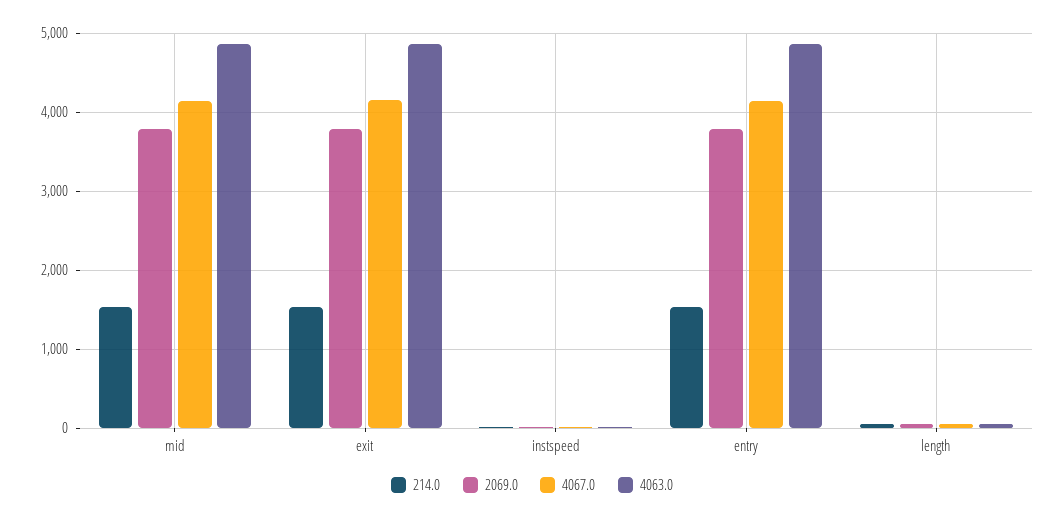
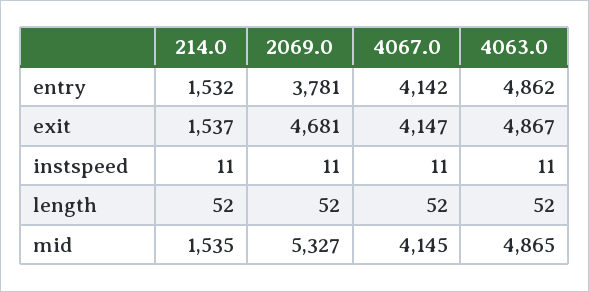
  {
    "214.0": {
      "mid": 1535,
      "exit": 1537,
      "instspeed": 11,
      "entry": 1532,
      "length": 52
    },
    "2069.0": {
-     "mid": 3800,
+     "mid": 5327,
-     "exit": 3800,
+     "exit": 4681,
      "instspeed": 11,
      "entry": 3781,
      "length": 52
    },
    "4067.0": {
      "mid": 4145,
      "exit": 4147,
      "instspeed": 11,
      "entry": 4142,
      "length": 52
    },
    "4063.0": {
      "mid": 4865,
      "exit": 4867,
      "instspeed": 11,
      "entry": 4862,
      "length": 52
    }
  }

